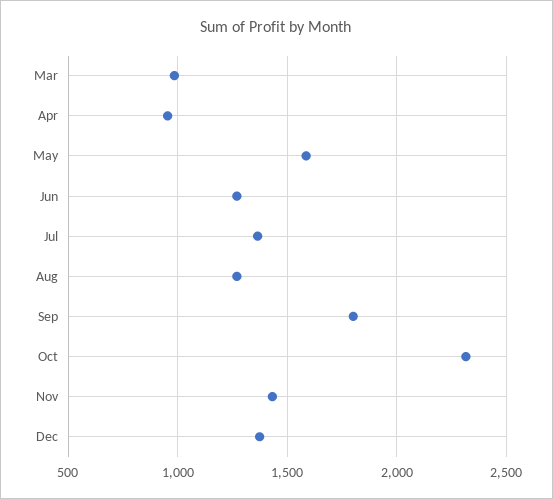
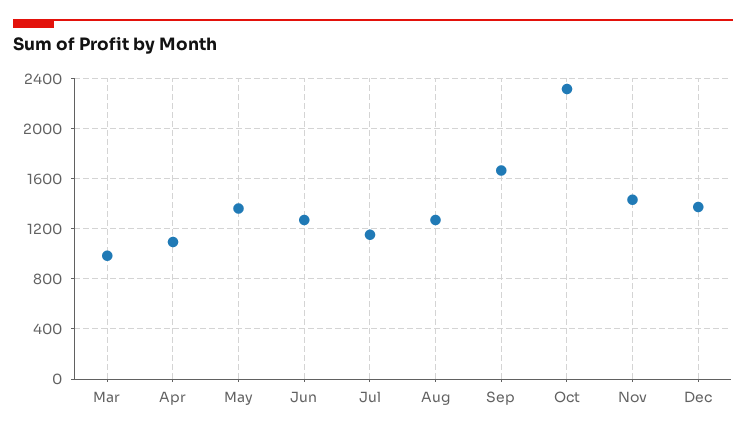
  {
    "Mar": 1000,
-   "Apr": 950,
+   "Apr": 1100,
-   "May": 1600,
+   "May": 1350,
    "Jun": 1250,
-   "Jul": 1350,
+   "Jul": 1150,
    "Aug": 1250,
-   "Sep": 1800,
+   "Sep": 1650,
    "Oct": 2300,
    "Nov": 1450,
    "Dec": 1350
  }

